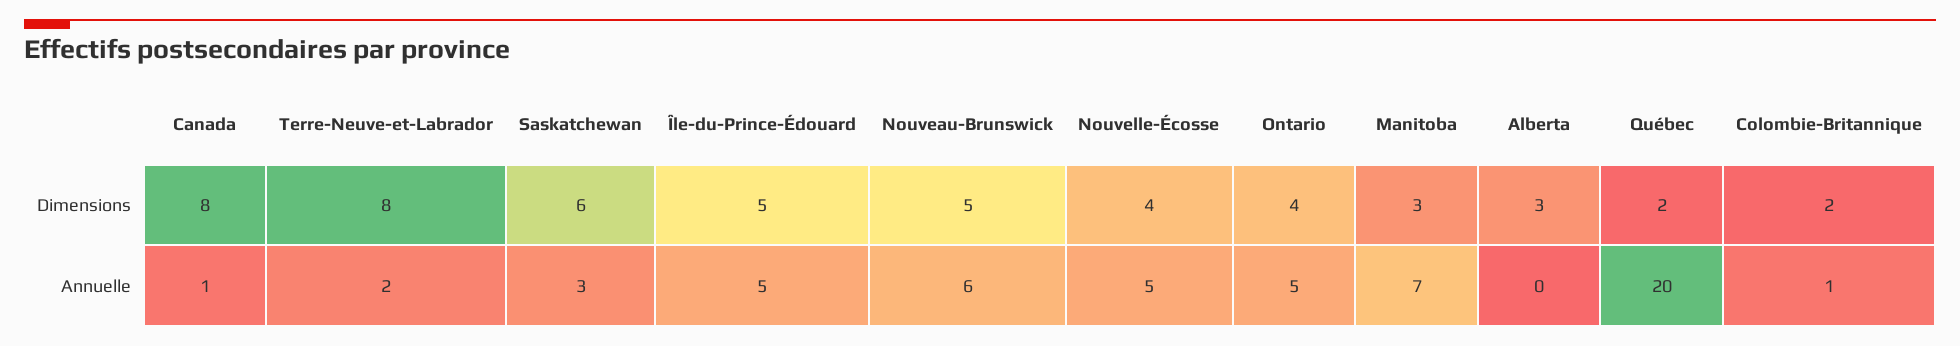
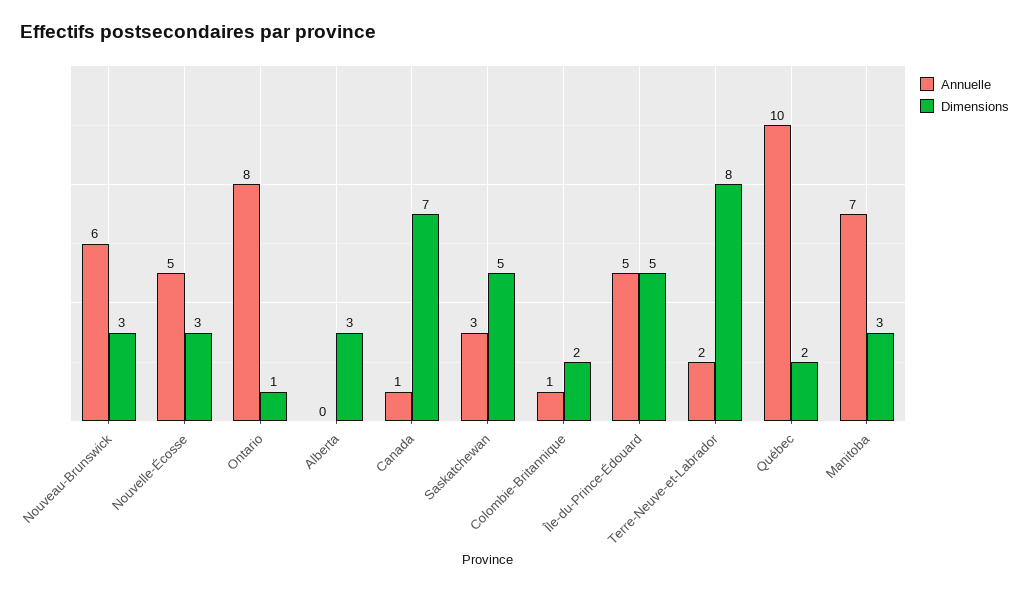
  {
    "Dimensions": {
-     "Canada": 8,
+     "Canada": 7,
      "Terre-Neuve-et-Labrador": 8,
-     "Saskatchewan": 6,
+     "Saskatchewan": 5,
      "Île-du-Prince-Édouard": 5,
-     "Nouveau-Brunswick": 5,
+     "Nouveau-Brunswick": 3,
-     "Nouvelle-Écosse": 4,
+     "Nouvelle-Écosse": 3,
-     "Ontario": 4,
+     "Ontario": 1,
      "Manitoba": 3,
      "Alberta": 3,
      "Québec": 2,
      "Colombie-Britannique": 2
    },
    "Annuelle": {
      "Canada": 1,
      "Terre-Neuve-et-Labrador": 2,
      "Saskatchewan": 3,
      "Île-du-Prince-Édouard": 5,
      "Nouveau-Brunswick": 6,
      "Nouvelle-Écosse": 5,
-     "Ontario": 5,
+     "Ontario": 8,
      "Manitoba": 7,
      "Alberta": 0,
-     "Québec": 20,
+     "Québec": 10,
      "Colombie-Britannique": 1
    }
  }

